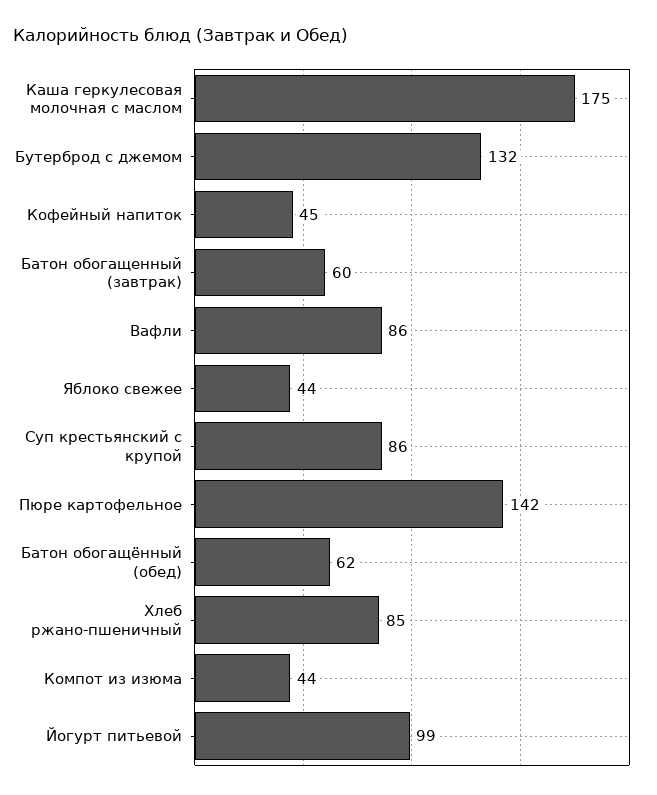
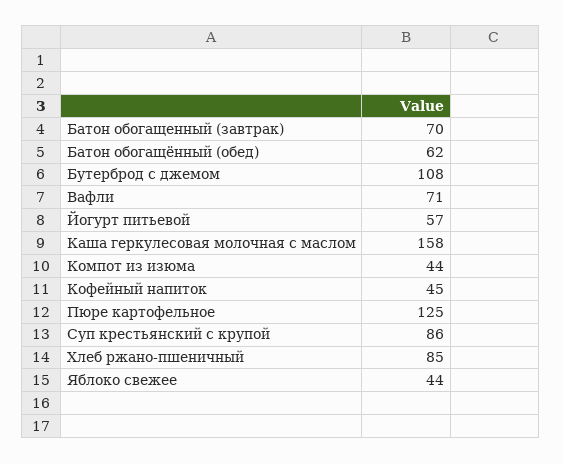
  {
-   "Каша геркулесовая молочная с маслом": 175,
+   "Каша геркулесовая молочная с маслом": 158,
-   "Бутерброд с джемом": 132,
+   "Бутерброд с джемом": 108,
    "Кофейный напиток": 45,
-   "Батон обогащенный (завтрак)": 60,
+   "Батон обогащенный (завтрак)": 70,
-   "Вафли": 86,
+   "Вафли": 71,
    "Яблоко свежее": 44,
    "Суп крестьянский с крупой": 86,
-   "Пюре картофельное": 142,
+   "Пюре картофельное": 125,
    "Батон обогащённый (обед)": 62,
    "Хлеб ржано-пшеничный": 85,
    "Компот из изюма": 44,
-   "Йогурт питьевой": 99
+   "Йогурт питьевой": 57
  }

